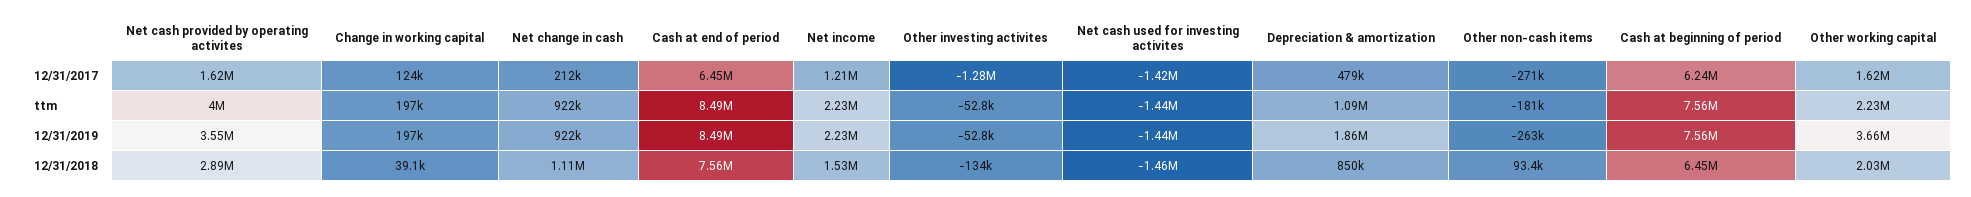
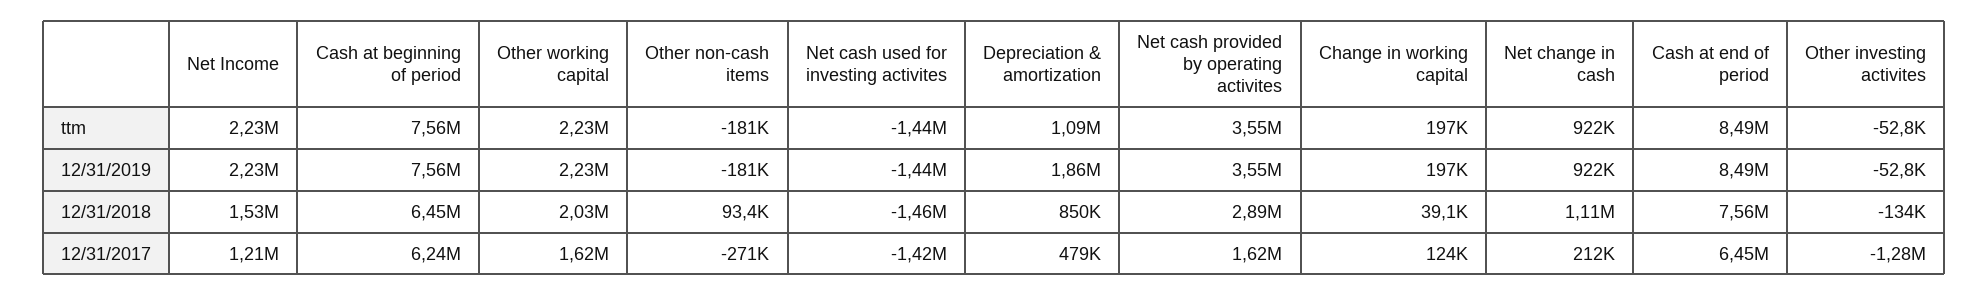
  {
    "Net cash provided by operating activites": {
      "12/31/2017": 1620000,
-     "ttm": 4000000,
+     "ttm": 3550000,
      "12/31/2019": 3550000,
      "12/31/2018": 2890000
    },
    "Change in working capital": {
      "12/31/2017": 124000,
      "ttm": 197000,
      "12/31/2019": 197000,
      "12/31/2018": 39100
    },
    "Net change in cash": {
      "12/31/2017": 212000,
      "ttm": 922000,
      "12/31/2019": 922000,
      "12/31/2018": 1110000
    },
    "Cash at end of period": {
      "12/31/2017": 6450000,
      "ttm": 8490000,
      "12/31/2019": 8490000,
      "12/31/2018": 7560000
    },
    "Net income": {
      "12/31/2017": 1210000,
      "ttm": 2230000,
      "12/31/2019": 2230000,
      "12/31/2018": 1530000
    },
    "Other investing activites": {
      "12/31/2017": -1280000,
      "ttm": -52800,
      "12/31/2019": -52800,
      "12/31/2018": -134000
    },
    "Net cash used for investing activites": {
      "12/31/2017": -1420000,
      "ttm": -1440000,
      "12/31/2019": -1440000,
      "12/31/2018": -1460000
    },
    "Depreciation & amortization": {
      "12/31/2017": 479000,
      "ttm": 1090000,
      "12/31/2019": 1860000,
      "12/31/2018": 850000
    },
    "Other non-cash items": {
      "12/31/2017": -271000,
      "ttm": -181000,
-     "12/31/2019": -263000,
+     "12/31/2019": -181000,
      "12/31/2018": 93400
    },
    "Cash at beginning of period": {
      "12/31/2017": 6240000,
      "ttm": 7560000,
      "12/31/2019": 7560000,
      "12/31/2018": 6450000
    },
    "Other working capital": {
      "12/31/2017": 1620000,
      "ttm": 2230000,
-     "12/31/2019": 3660000,
+     "12/31/2019": 2230000,
      "12/31/2018": 2030000
    }
  }

